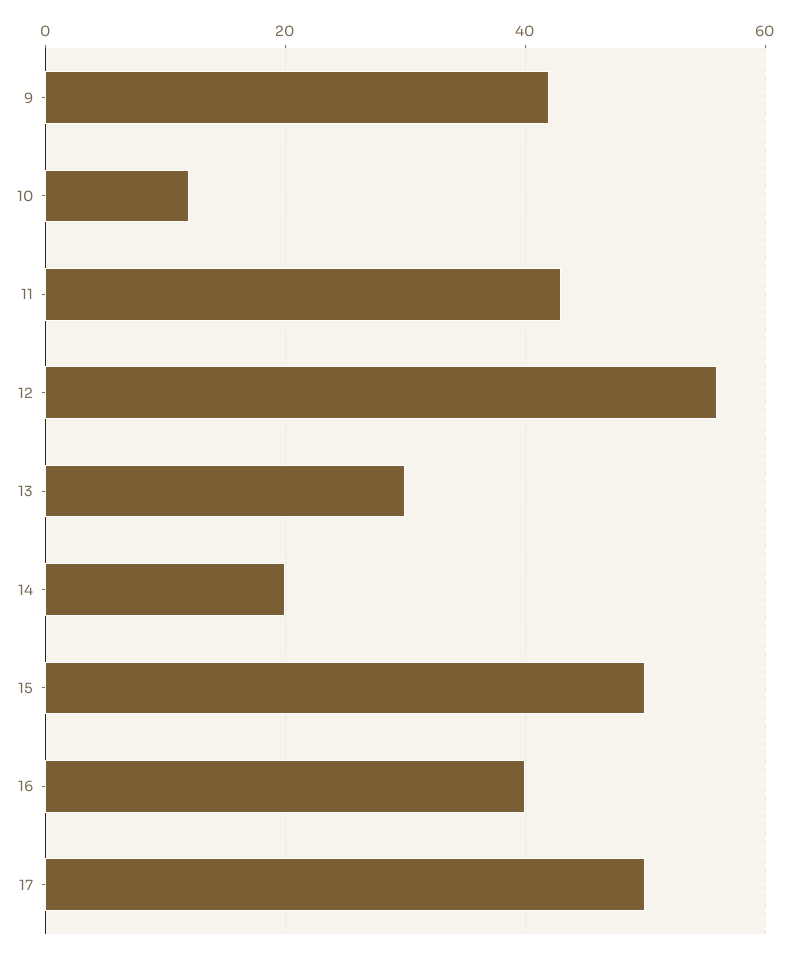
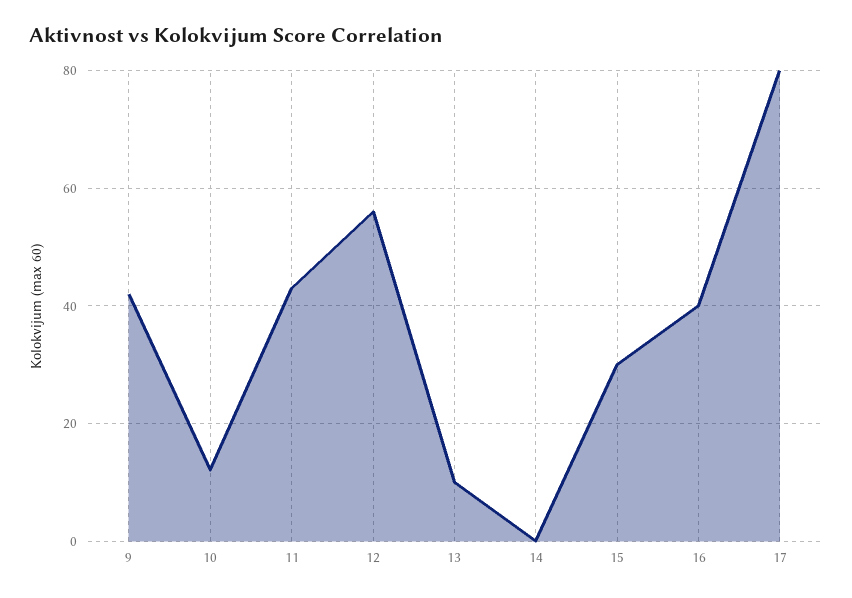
  {
    "9": 40,
    "10": 10,
    "11": 45,
    "12": 55,
-   "13": 30,
+   "13": 10,
-   "14": 20,
+   "14": 0,
-   "15": 50,
+   "15": 30,
    "16": 40,
-   "17": 50
+   "17": 80
  }

